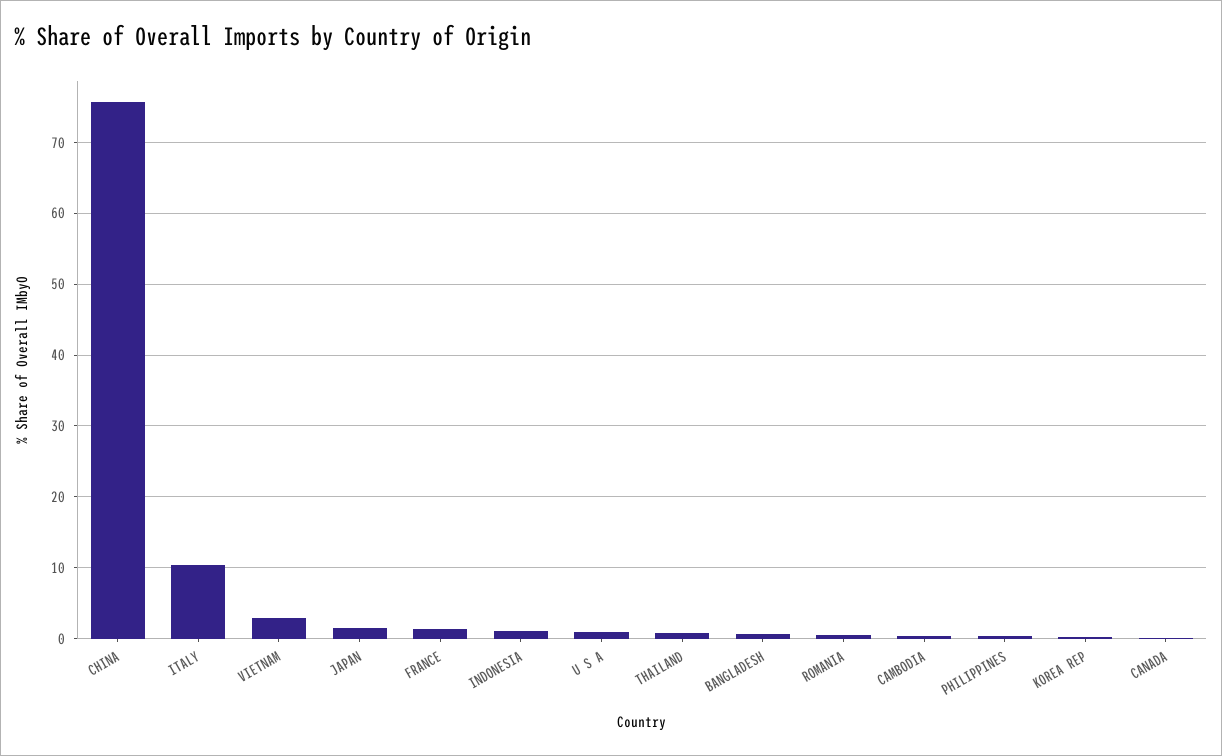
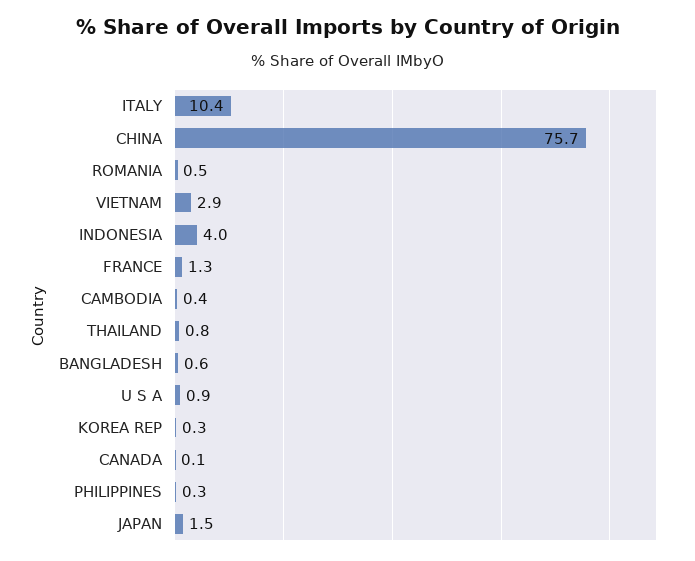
  {
    "CHINA": 75.7,
    "ITALY": 10.4,
    "VIETNAM": 2.9,
    "JAPAN": 1.5,
    "FRANCE": 1.3,
-   "INDONESIA": 1,
+   "INDONESIA": 4,
    "U S A": 0.9,
    "THAILAND": 0.8,
    "BANGLADESH": 0.6,
    "ROMANIA": 0.5,
    "CAMBODIA": 0.4,
    "PHILIPPINES": 0.3,
    "KOREA REP": 0.3,
    "CANADA": 0.1
  }

